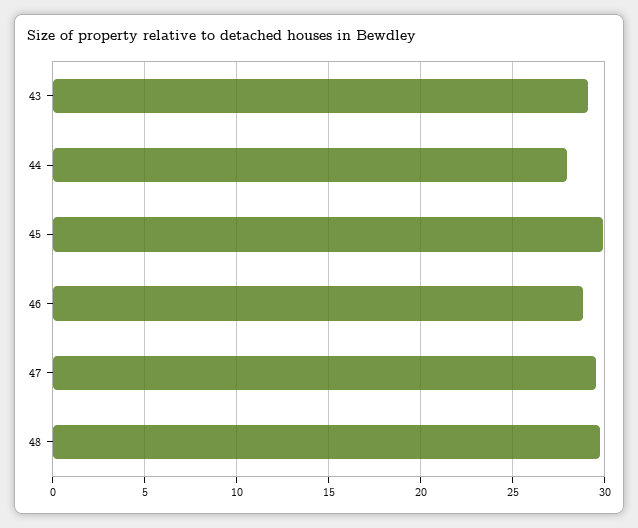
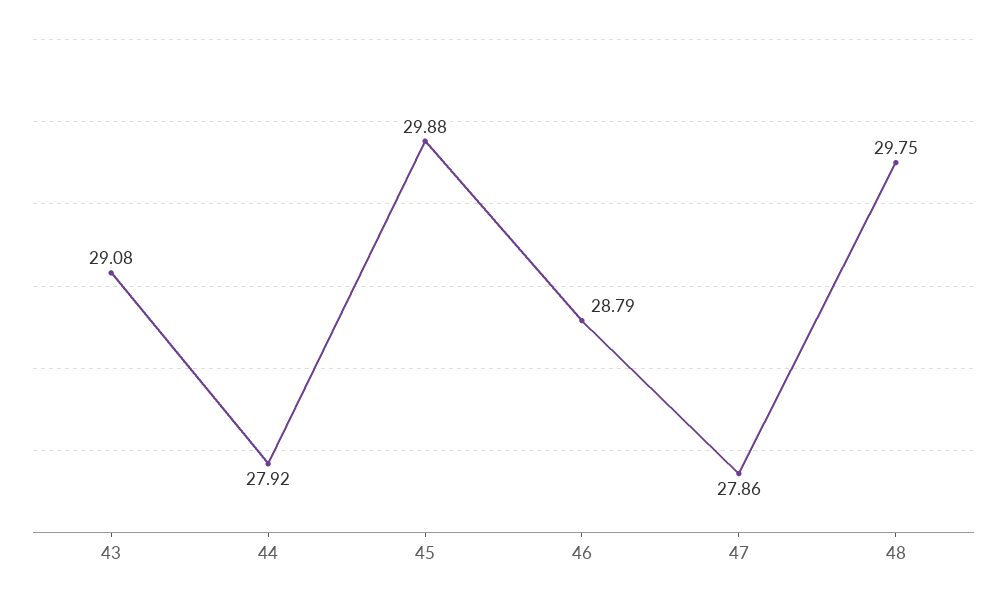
  {
    "43": 29.08,
    "44": 27.92,
    "45": 29.88,
    "46": 28.79,
-   "47": 29.5,
+   "47": 27.86,
    "48": 29.75
  }

